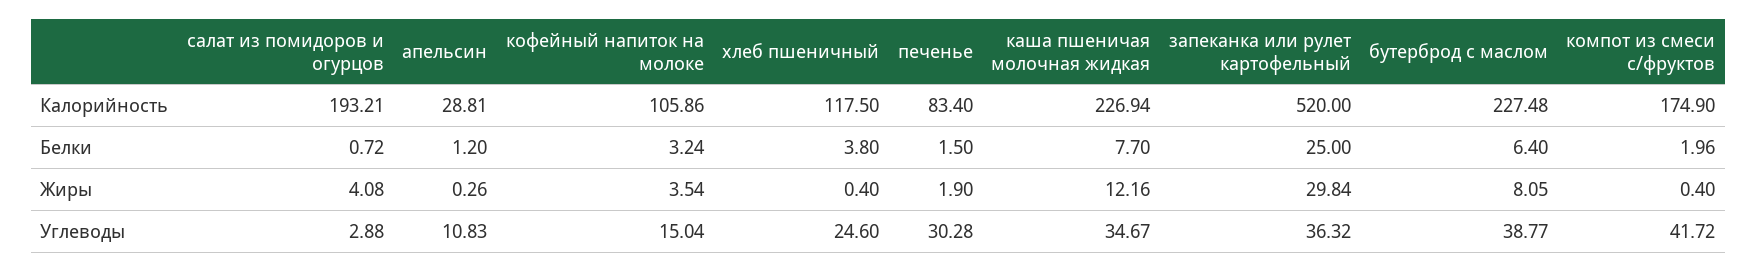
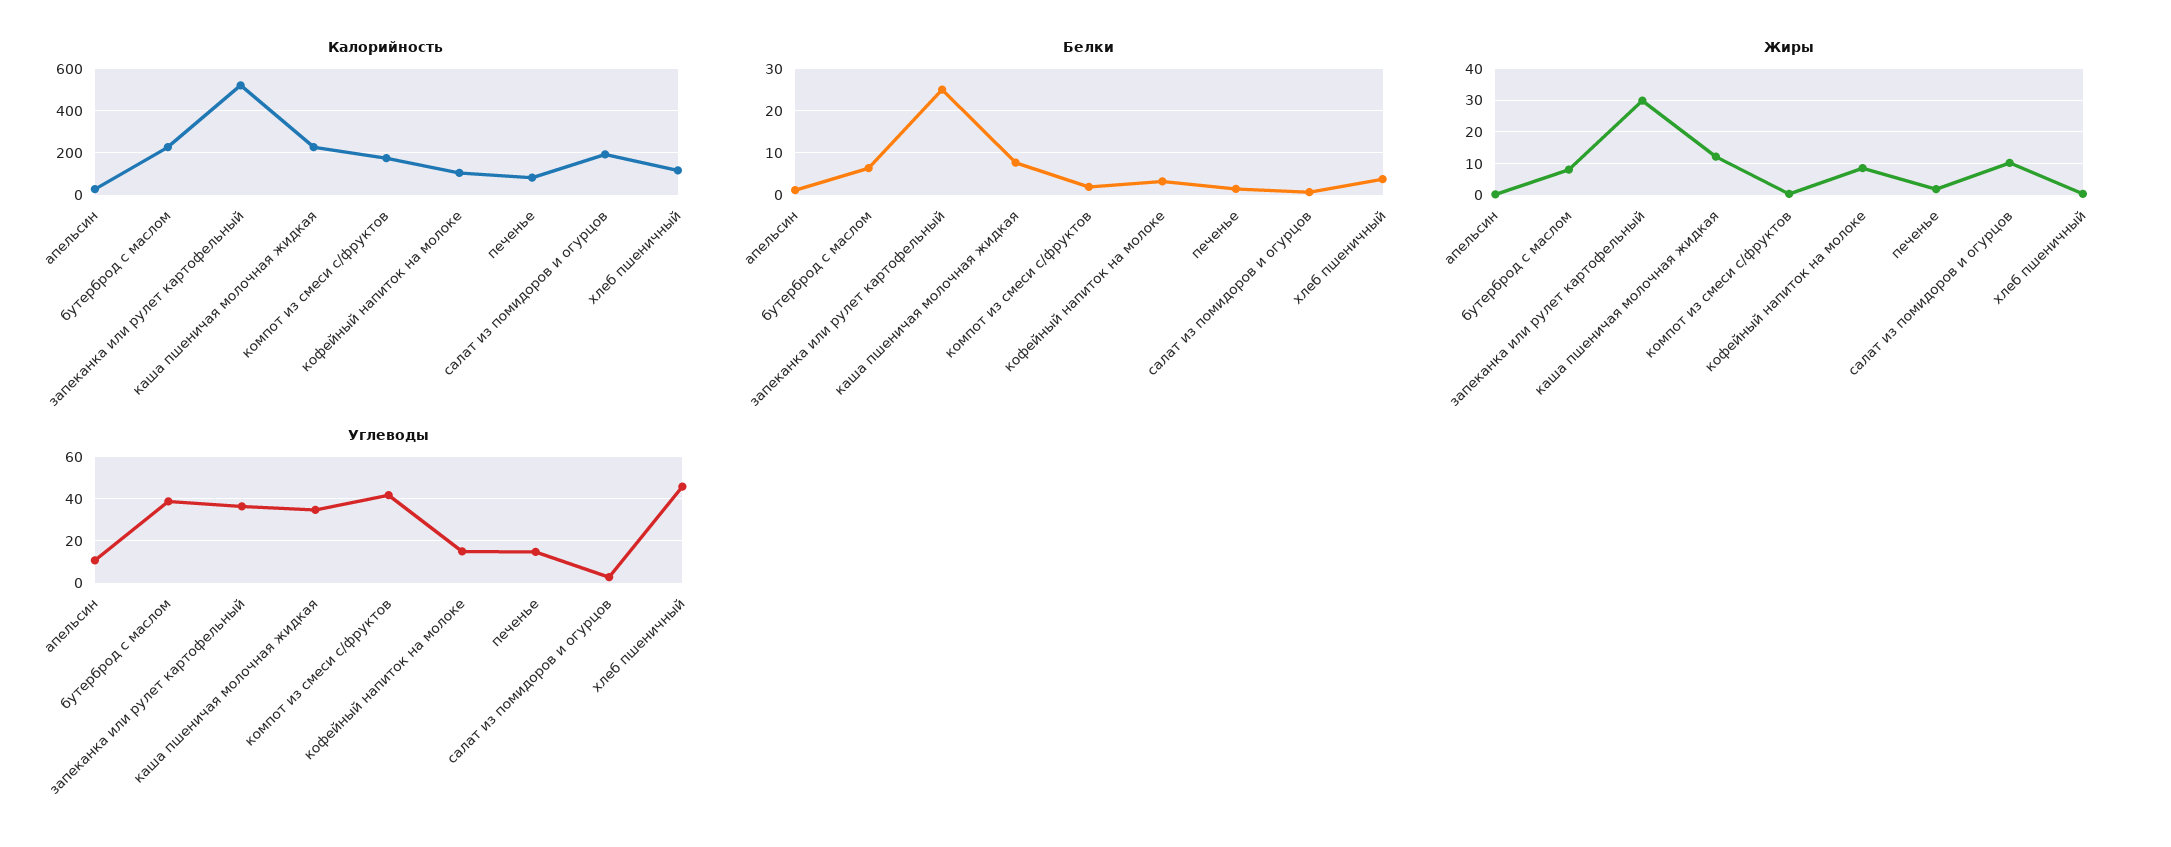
  {
    "Калорийность": {
      "салат из помидоров и огурцов": 193.21,
      "апельсин": 28.81,
      "кофейный напиток на молоке": 105.86,
      "хлеб пшеничный": 117.5,
      "печенье": 83.4,
      "каша пшеничая молочная жидкая": 226.94,
      "запеканка или рулет картофельный": 520,
      "бутерброд с маслом": 227.48,
      "компот из смеси с/фруктов": 174.9
    },
    "Белки": {
      "салат из помидоров и огурцов": 0.72,
      "апельсин": 1.2,
      "кофейный напиток на молоке": 3.24,
      "хлеб пшеничный": 3.8,
      "печенье": 1.5,
      "каша пшеничая молочная жидкая": 7.7,
      "запеканка или рулет картофельный": 25,
      "бутерброд с маслом": 6.4,
      "компот из смеси с/фруктов": 1.96
    },
    "Жиры": {
-     "салат из помидоров и огурцов": 4.08,
+     "салат из помидоров и огурцов": 10,
      "апельсин": 0.26,
-     "кофейный напиток на молоке": 3.54,
+     "кофейный напиток на молоке": 8,
      "хлеб пшеничный": 0.4,
      "печенье": 1.9,
      "каша пшеничая молочная жидкая": 12.16,
      "запеканка или рулет картофельный": 29.84,
      "бутерброд с маслом": 8.05,
      "компот из смеси с/фруктов": 0.4
    },
    "Углеводы": {
      "салат из помидоров и огурцов": 2.88,
      "апельсин": 10.83,
      "кофейный напиток на молоке": 15.04,
-     "хлеб пшеничный": 24.6,
+     "хлеб пшеничный": 45,
-     "печенье": 30.28,
+     "печенье": 15,
      "каша пшеничая молочная жидкая": 34.67,
      "запеканка или рулет картофельный": 36.32,
      "бутерброд с маслом": 38.77,
      "компот из смеси с/фруктов": 41.72
    }
  }

